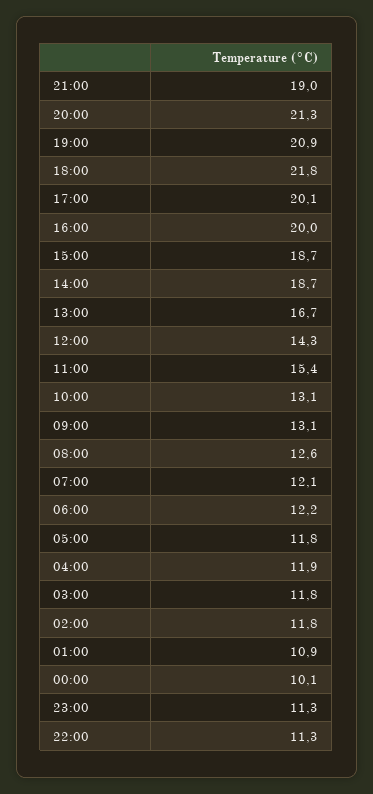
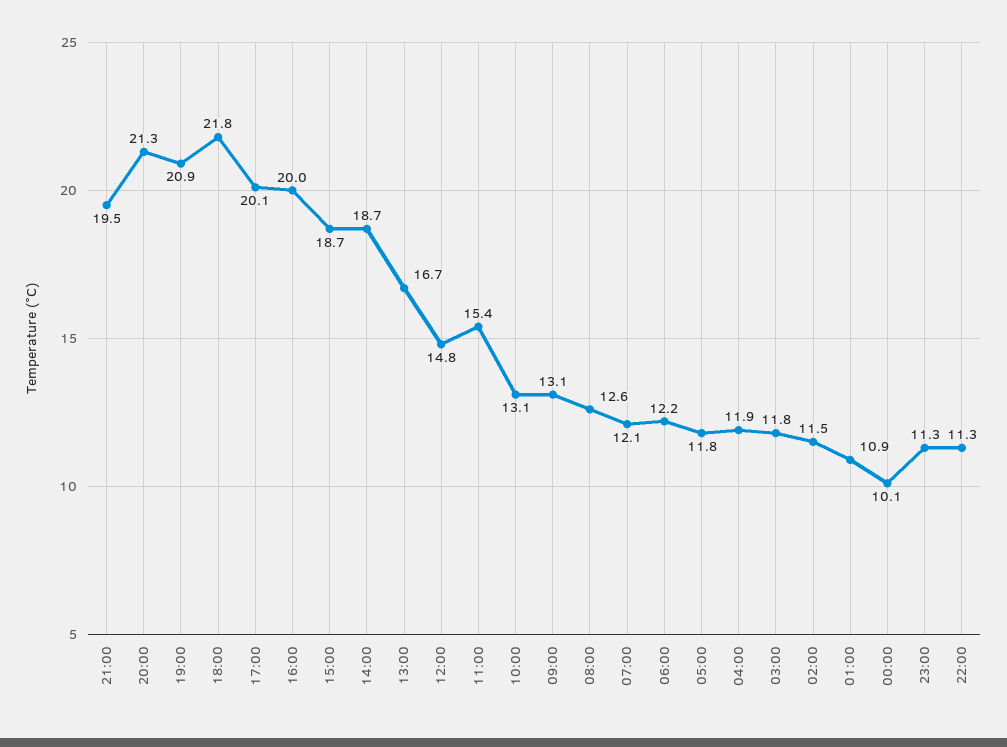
  {
-   "21:00": 19,
+   "21:00": 19.5,
    "20:00": 21.3,
    "19:00": 20.9,
    "18:00": 21.8,
    "17:00": 20.1,
    "16:00": 20,
    "15:00": 18.7,
    "14:00": 18.7,
    "13:00": 16.7,
-   "12:00": 14.3,
+   "12:00": 14.8,
    "11:00": 15.4,
    "10:00": 13.1,
    "09:00": 13.1,
    "08:00": 12.6,
    "07:00": 12.1,
    "06:00": 12.2,
    "05:00": 11.8,
    "04:00": 11.9,
    "03:00": 11.8,
-   "02:00": 11.8,
+   "02:00": 11.5,
    "01:00": 10.9,
    "00:00": 10.1,
    "23:00": 11.3,
    "22:00": 11.3
  }

